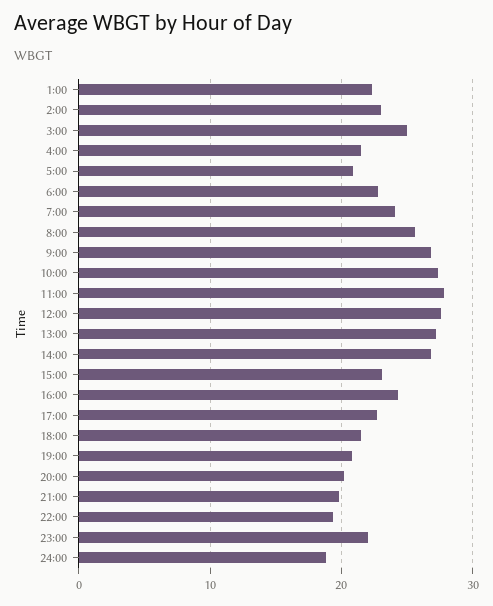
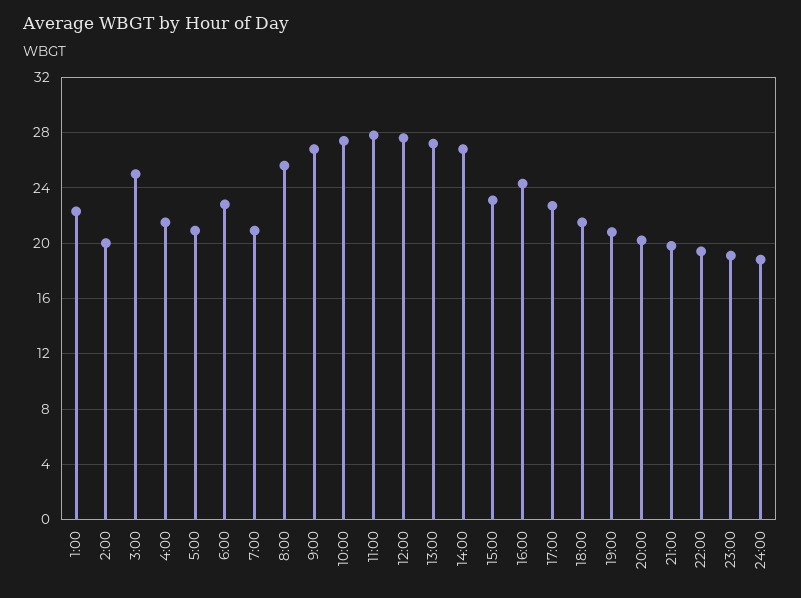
  {
    "1:00": 22.5,
-   "2:00": 23,
+   "2:00": 20,
    "3:00": 25,
    "4:00": 21.5,
    "5:00": 21,
    "6:00": 23,
-   "7:00": 24,
+   "7:00": 21,
    "8:00": 25.5,
    "9:00": 27,
    "10:00": 27.5,
    "11:00": 28,
    "12:00": 27.5,
    "13:00": 27,
    "14:00": 27,
    "15:00": 23,
    "16:00": 24.5,
    "17:00": 22.5,
    "18:00": 21.5,
    "19:00": 21,
    "20:00": 20,
    "21:00": 20,
    "22:00": 19.5,
-   "23:00": 22,
+   "23:00": 19,
    "24:00": 19
  }

